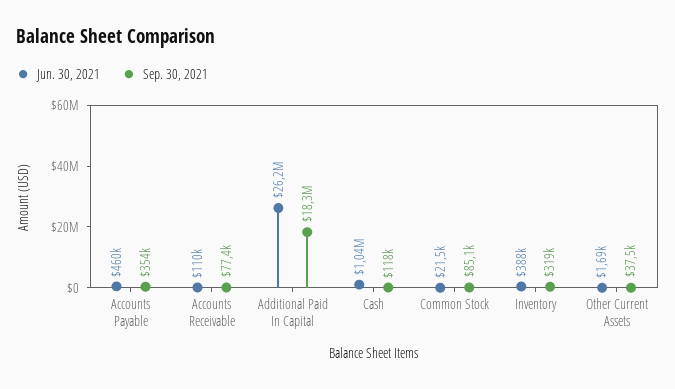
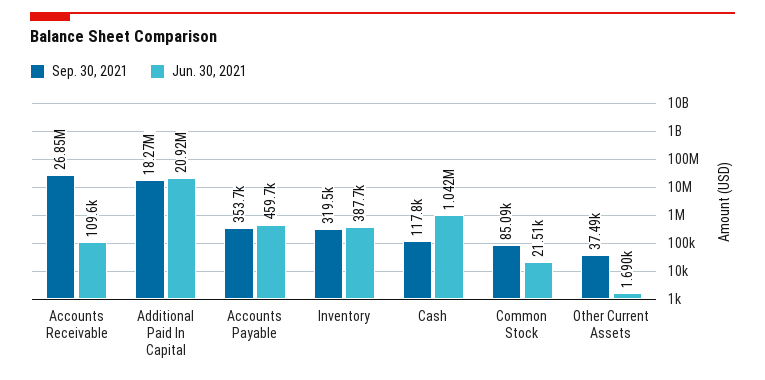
  {
    "Jun. 30, 2021": {
      "Accounts Payable": 459700,
      "Accounts Receivable": 109600,
-     "Additional Paid In Capital": 26200000,
+     "Additional Paid In Capital": 20920000,
      "Cash": 1042000,
      "Common Stock": 21510,
      "Inventory": 387700,
      "Other Current Assets": 1690
    },
    "Sep. 30, 2021": {
      "Accounts Payable": 353700,
-     "Accounts Receivable": 77400,
+     "Accounts Receivable": 26850000,
      "Additional Paid In Capital": 18270000,
      "Cash": 117800,
      "Common Stock": 85090,
      "Inventory": 319500,
      "Other Current Assets": 37490
    }
  }

